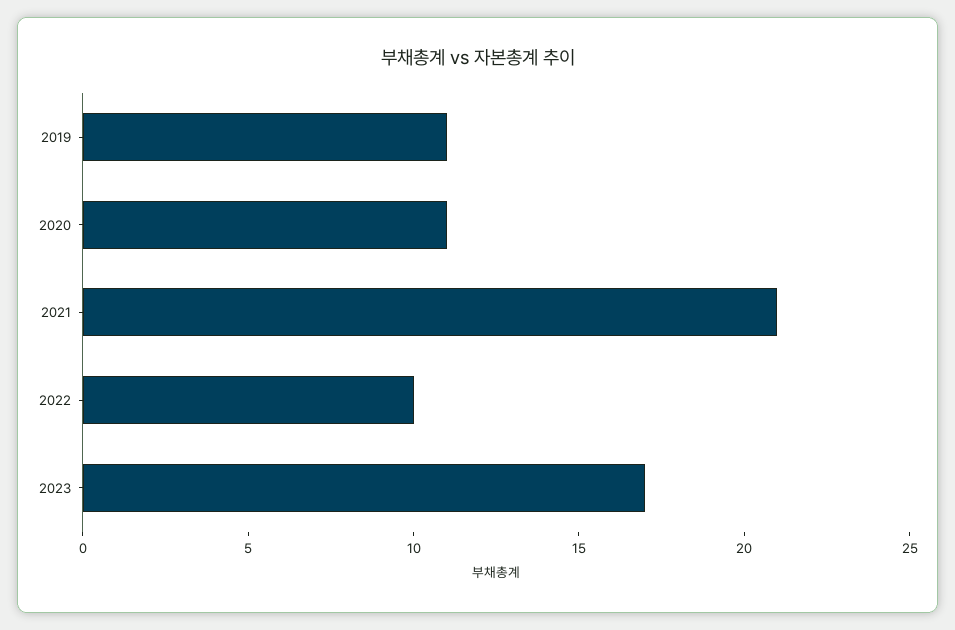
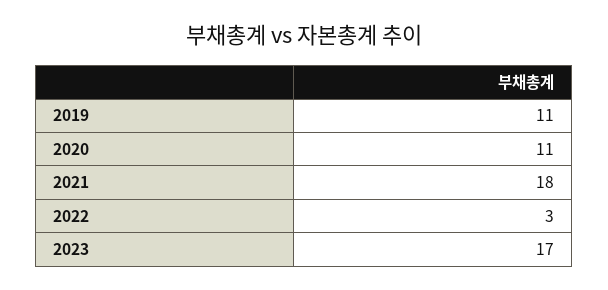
  {
    "2019": 11,
    "2020": 11,
-   "2021": 21,
+   "2021": 18,
-   "2022": 10,
+   "2022": 3,
    "2023": 17
  }

